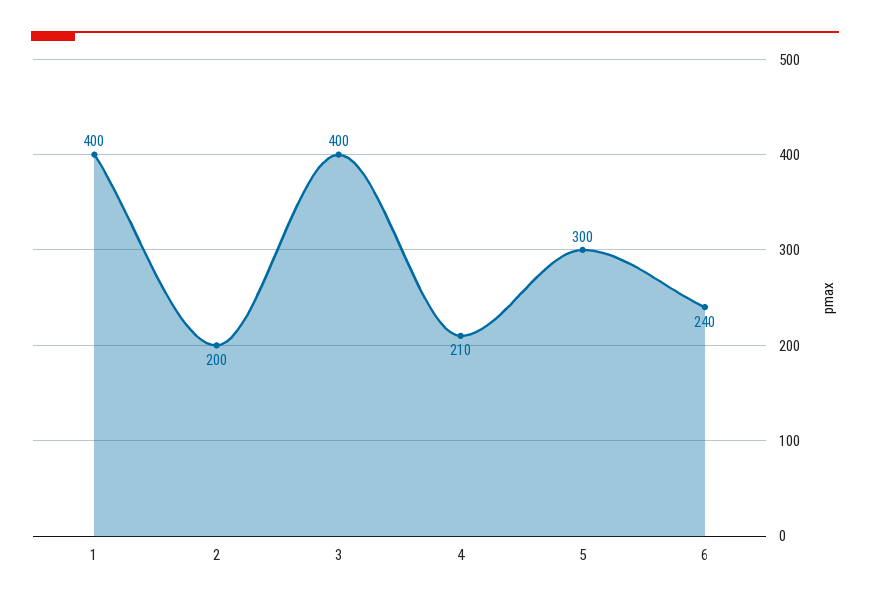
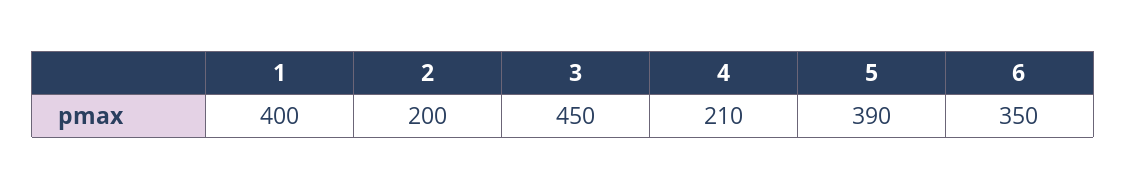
  {
    "1": 400,
    "2": 200,
-   "3": 400,
+   "3": 450,
    "4": 210,
-   "5": 300,
+   "5": 390,
-   "6": 240
+   "6": 350
  }

